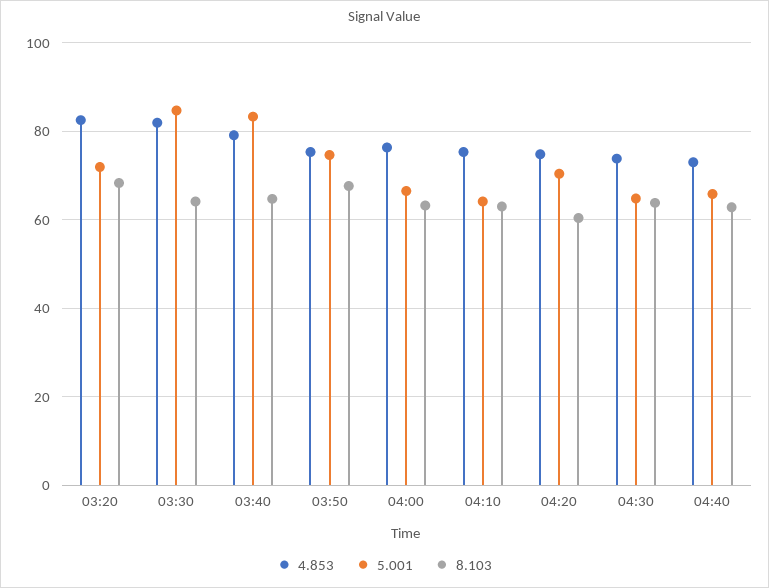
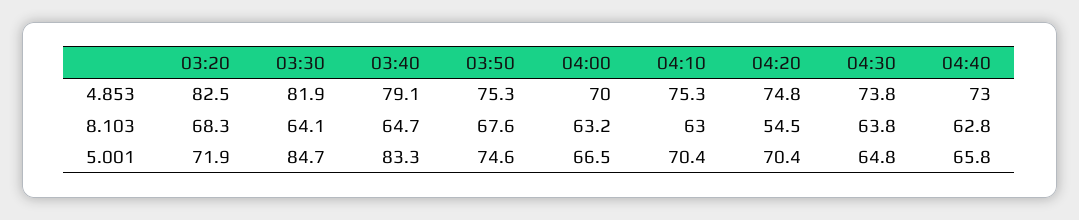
  {
    "4.853": {
      "03:20": 82.5,
      "03:30": 81.9,
      "03:40": 79.1,
      "03:50": 75.3,
-     "04:00": 76,
+     "04:00": 70,
      "04:10": 75.3,
      "04:20": 74.8,
      "04:30": 73.8,
      "04:40": 73
    },
    "5.001": {
      "03:20": 71.9,
      "03:30": 84.7,
      "03:40": 83.3,
      "03:50": 74.6,
      "04:00": 66.5,
-     "04:10": 64,
+     "04:10": 70.4,
      "04:20": 70.4,
      "04:30": 64.8,
      "04:40": 65.8
    },
    "8.103": {
      "03:20": 68.3,
      "03:30": 64.1,
      "03:40": 64.7,
      "03:50": 67.6,
      "04:00": 63.2,
      "04:10": 63,
-     "04:20": 60,
+     "04:20": 54.5,
      "04:30": 63.8,
      "04:40": 62.8
    }
  }

